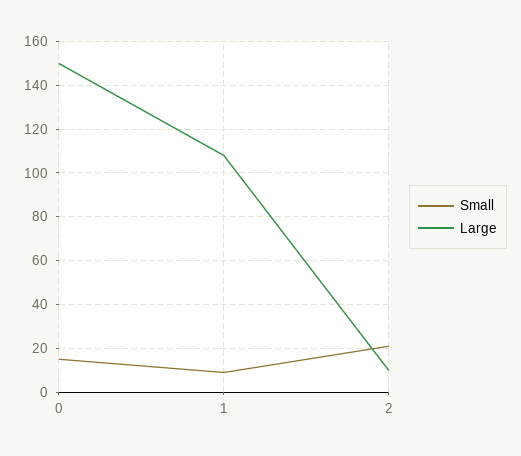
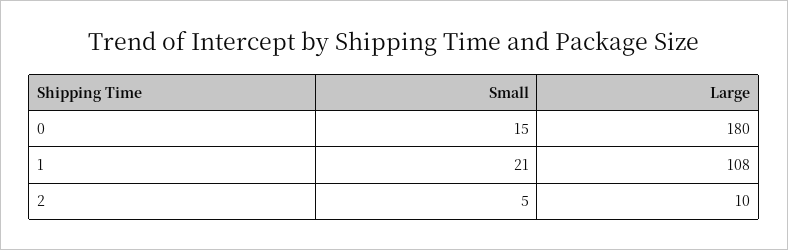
  {
    "Small": {
      "0": 15,
-     "1": 10,
+     "1": 21,
-     "2": 20
+     "2": 5
    },
    "Large": {
-     "0": 150,
+     "0": 180,
      "1": 108,
      "2": 10
    }
  }

